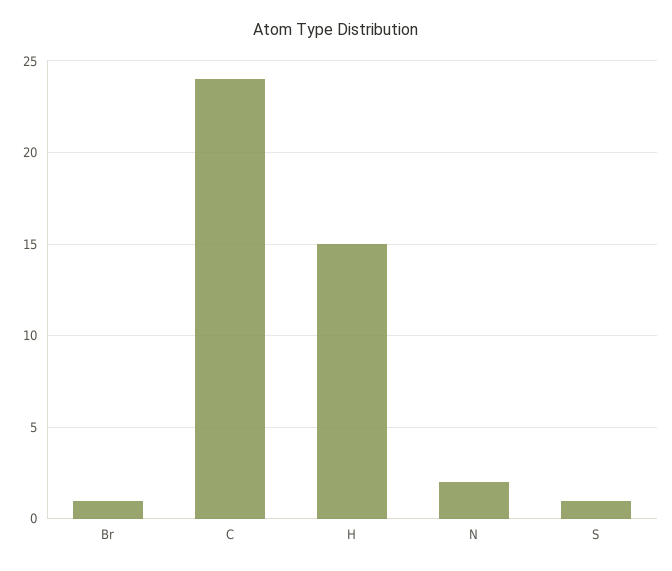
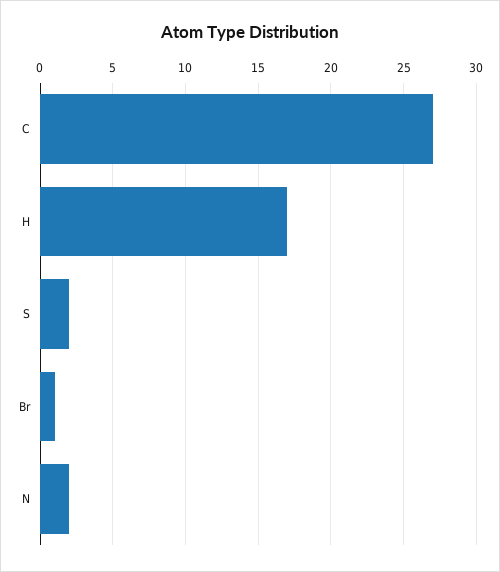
  {
    "Br": 1,
-   "C": 24,
+   "C": 27,
-   "H": 15,
+   "H": 17,
    "N": 2,
-   "S": 1
+   "S": 2
  }

